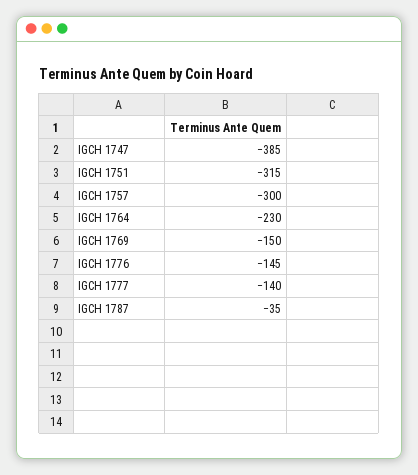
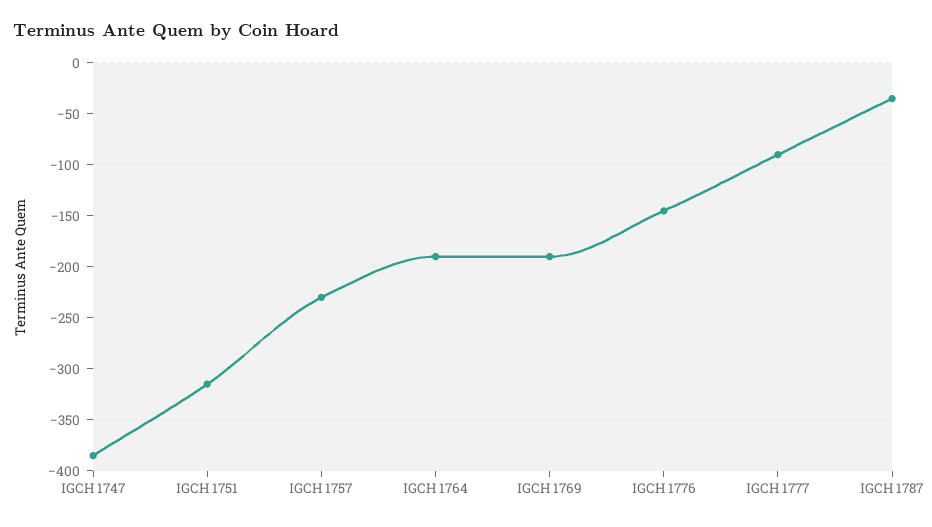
  {
    "IGCH 1747": -385,
    "IGCH 1751": -315,
-   "IGCH 1757": -300,
+   "IGCH 1757": -230,
-   "IGCH 1764": -230,
+   "IGCH 1764": -190,
-   "IGCH 1769": -150,
+   "IGCH 1769": -190,
    "IGCH 1776": -145,
-   "IGCH 1777": -140,
+   "IGCH 1777": -90,
    "IGCH 1787": -35
  }

